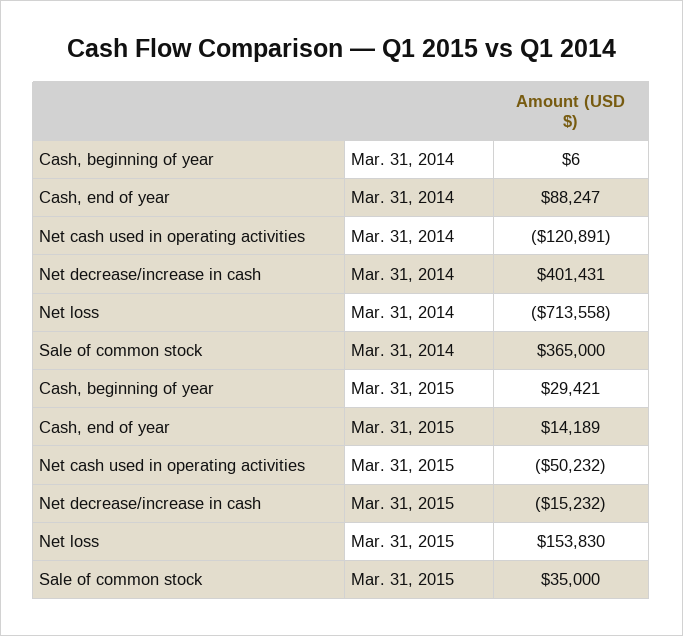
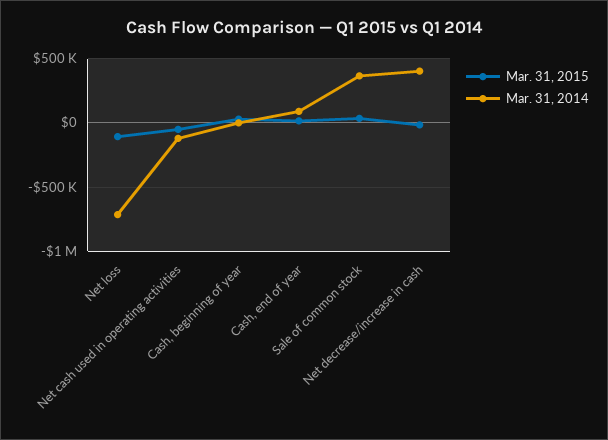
  {
    "Mar. 31, 2014": {
      "Cash, beginning of year": 6,
      "Cash, end of year": 88247,
      "Net cash used in operating activities": -120891,
      "Net decrease/increase in cash": 401431,
      "Net loss": -713558,
      "Sale of common stock": 365000
    },
    "Mar. 31, 2015": {
      "Cash, beginning of year": 29421,
      "Cash, end of year": 14189,
      "Net cash used in operating activities": -50232,
      "Net decrease/increase in cash": -15232,
-     "Net loss": 153830,
+     "Net loss": -100000,
      "Sale of common stock": 35000
    }
  }

